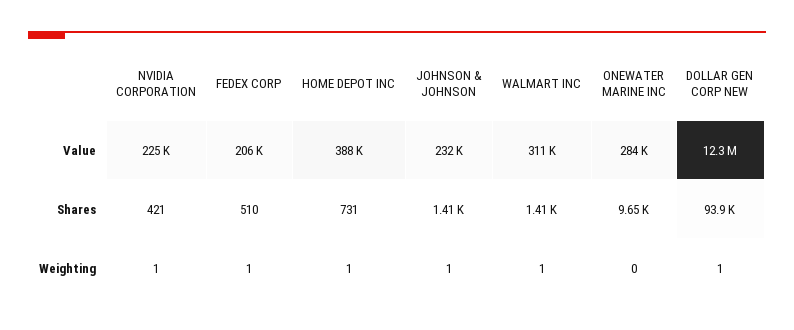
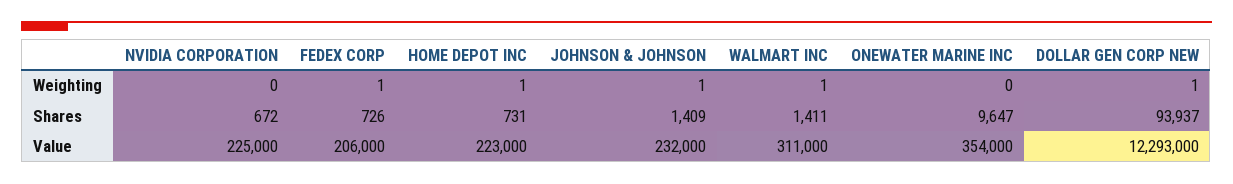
  {
    "NVIDIA CORPORATION": {
      "Value": 225000,
-     "Shares": 421,
+     "Shares": 672,
-     "Weighting": 1
+     "Weighting": 0
    },
    "FEDEX CORP": {
      "Value": 206000,
-     "Shares": 510,
+     "Shares": 726,
      "Weighting": 1
    },
    "HOME DEPOT INC": {
-     "Value": 388000,
+     "Value": 223000,
      "Shares": 731,
      "Weighting": 1
    },
    "JOHNSON & JOHNSON": {
      "Value": 232000,
      "Shares": 1409,
      "Weighting": 1
    },
    "WALMART INC": {
      "Value": 311000,
      "Shares": 1411,
      "Weighting": 1
    },
    "ONEWATER MARINE INC": {
-     "Value": 284000,
+     "Value": 354000,
      "Shares": 9647,
      "Weighting": 0
    },
    "DOLLAR GEN CORP NEW": {
      "Value": 12293000,
      "Shares": 93937,
      "Weighting": 1
    }
  }

